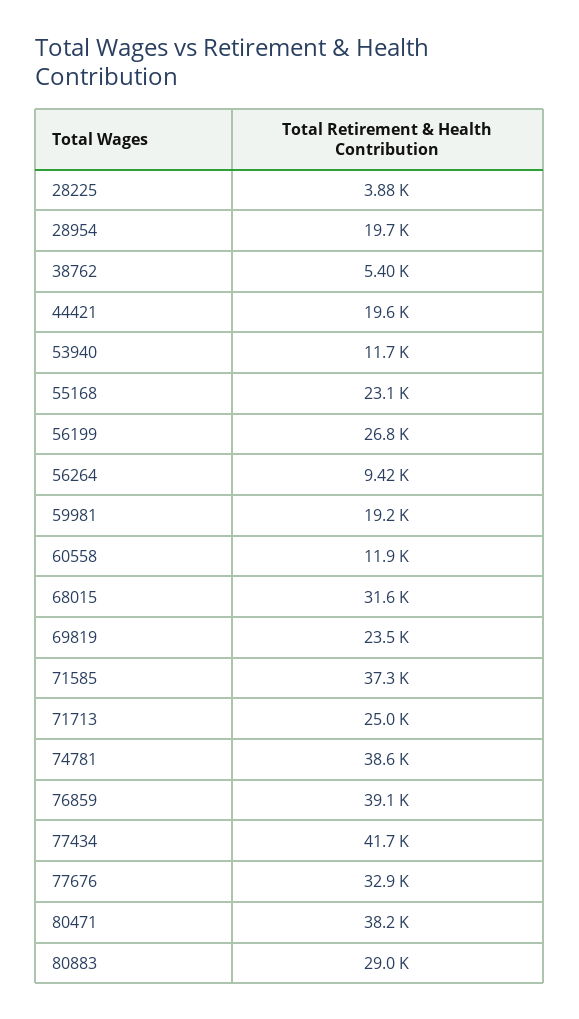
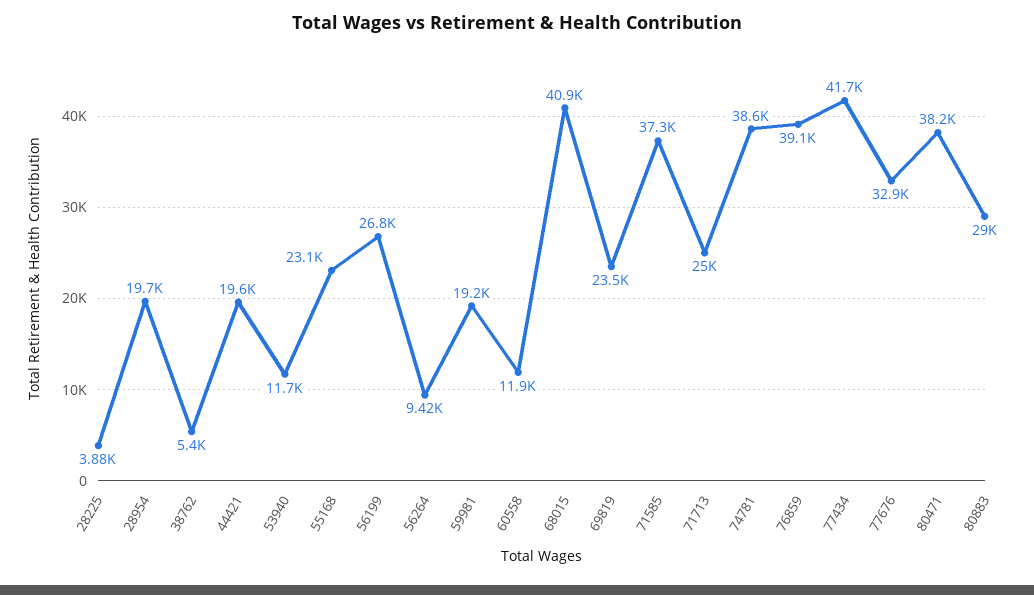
  {
    "28225": 3880,
    "28954": 19700,
    "38762": 5400,
    "44421": 19600,
    "53940": 11700,
    "55168": 23100,
    "56199": 26800,
    "56264": 9420,
    "59981": 19200,
    "60558": 11900,
-   "68015": 31600,
+   "68015": 40900,
    "69819": 23500,
    "71585": 37300,
    "71713": 25000,
    "74781": 38600,
    "76859": 39100,
    "77434": 41700,
    "77676": 32900,
    "80471": 38200,
    "80883": 29000
  }

